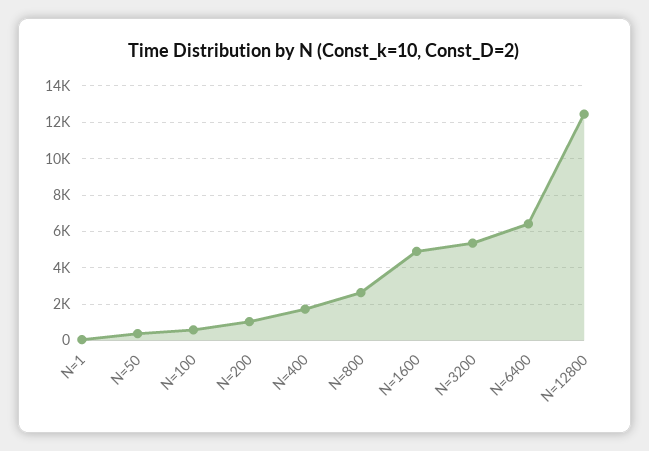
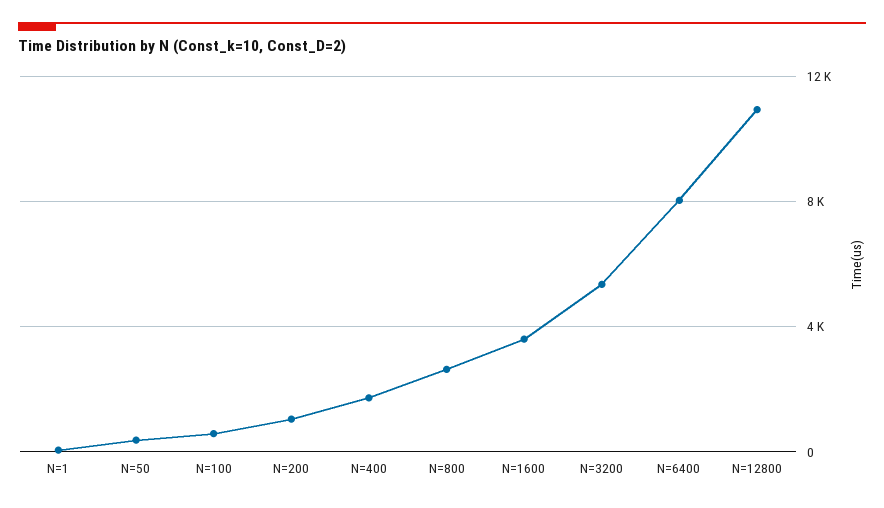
  {
    "N=1": 0,
    "N=50": 500,
    "N=100": 500,
    "N=200": 1000,
    "N=400": 1500,
    "N=800": 2500,
-   "N=1600": 5000,
+   "N=1600": 3500,
    "N=3200": 5500,
-   "N=6400": 6500,
+   "N=6400": 8000,
-   "N=12800": 12500
+   "N=12800": 11000
  }

